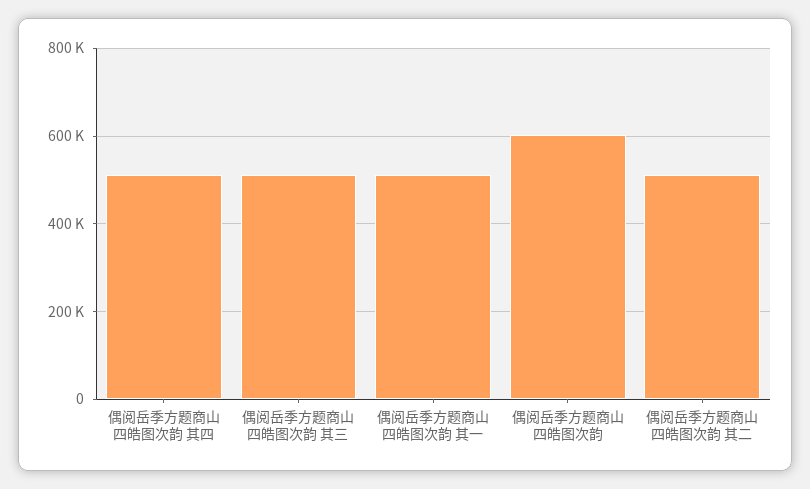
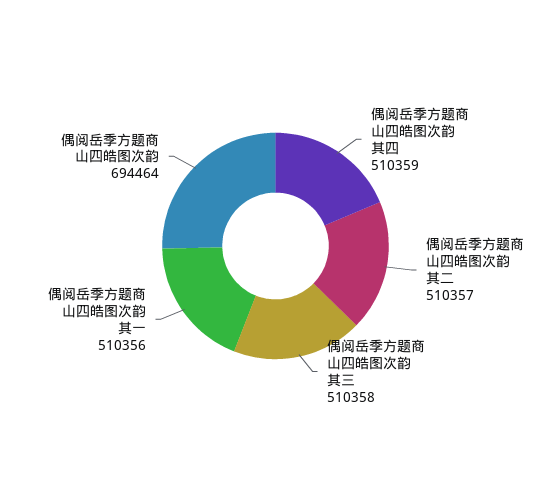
  {
    "偶阅岳季方题商山四皓图次韵 其四": 510359,
    "偶阅岳季方题商山四皓图次韵 其三": 510358,
    "偶阅岳季方题商山四皓图次韵 其一": 510356,
-   "偶阅岳季方题商山四皓图次韵": 600000,
+   "偶阅岳季方题商山四皓图次韵": 694464,
    "偶阅岳季方题商山四皓图次韵 其二": 510357
  }

